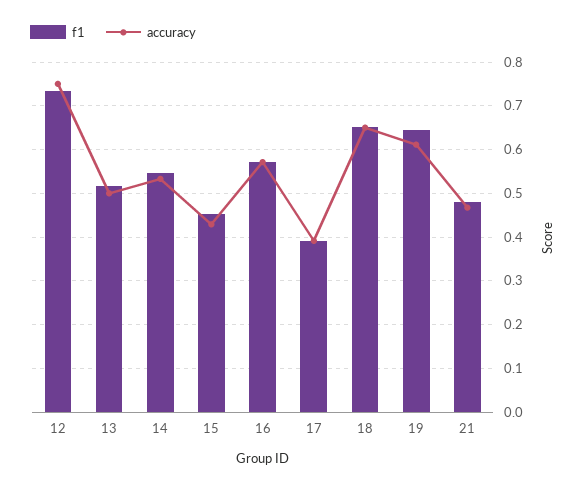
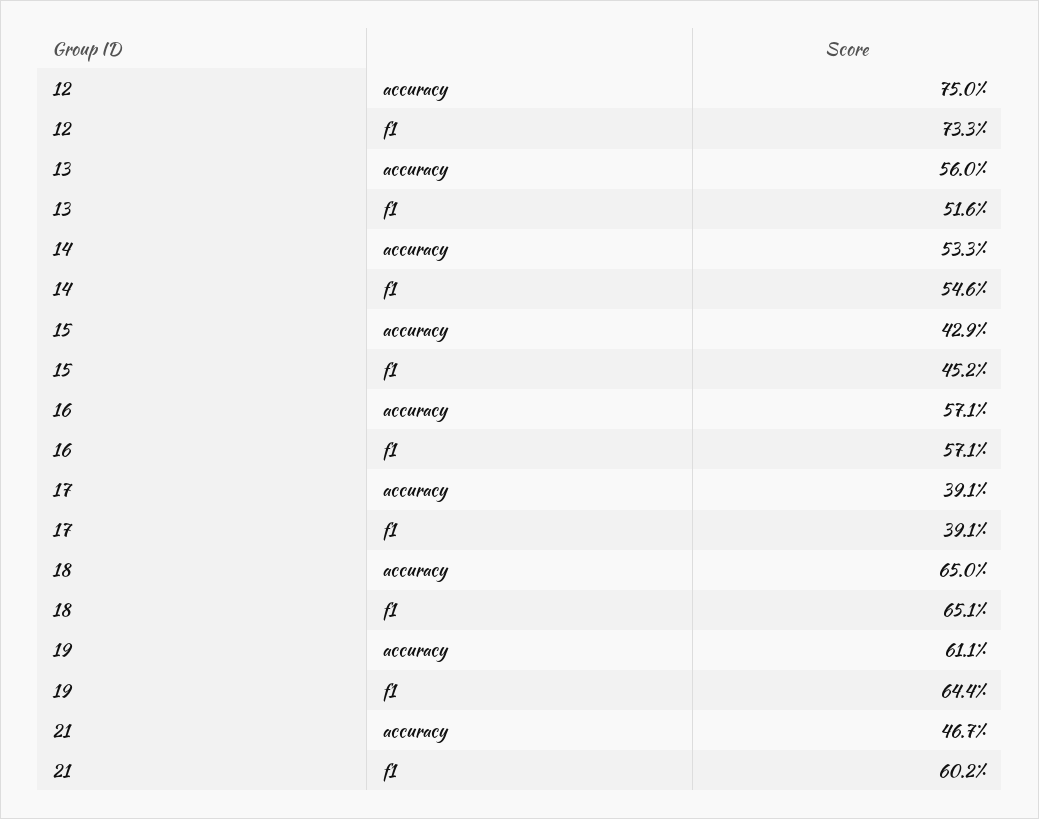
  {
    "f1": {
      "12": 0.733,
      "13": 0.516,
      "14": 0.546,
      "15": 0.452,
      "16": 0.571,
      "17": 0.391,
      "18": 0.651,
      "19": 0.644,
-     "21": 0.48
+     "21": 0.602
    },
    "accuracy": {
      "12": 0.75,
-     "13": 0.5,
+     "13": 0.56,
      "14": 0.533,
      "15": 0.429,
      "16": 0.571,
      "17": 0.391,
      "18": 0.65,
      "19": 0.611,
      "21": 0.467
    }
  }

